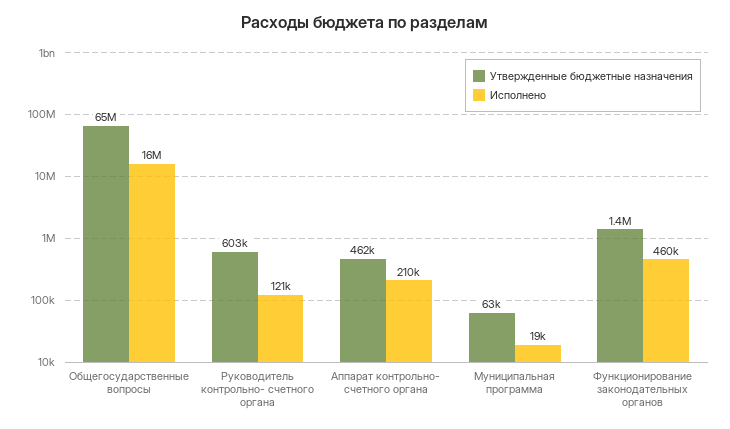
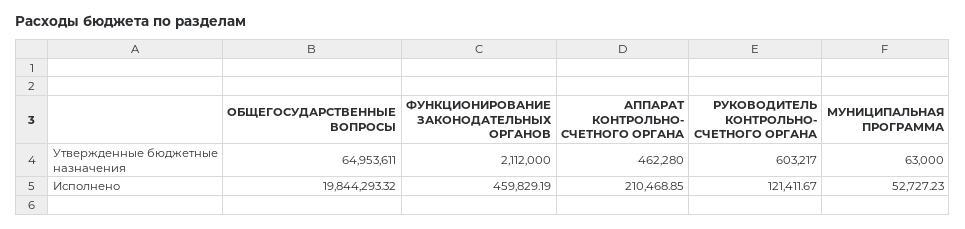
  {
    "Утвержденные бюджетные назначения": {
      "Общегосударственные вопросы": 64953611,
      "Руководитель контрольно- счетного органа": 603217,
      "Аппарат контрольно- счетного органа": 462280,
      "Муниципальная программа": 63000,
-     "Функционирование законодательных органов": 1400000
+     "Функционирование законодательных органов": 2112000
    },
    "Исполнено": {
-     "Общегосударственные вопросы": 16000000,
+     "Общегосударственные вопросы": 19844293.32,
      "Руководитель контрольно- счетного органа": 121411.67,
      "Аппарат контрольно- счетного органа": 210468.85,
-     "Муниципальная программа": 19000,
+     "Муниципальная программа": 52727.23,
      "Функционирование законодательных органов": 459829.19
    }
  }

